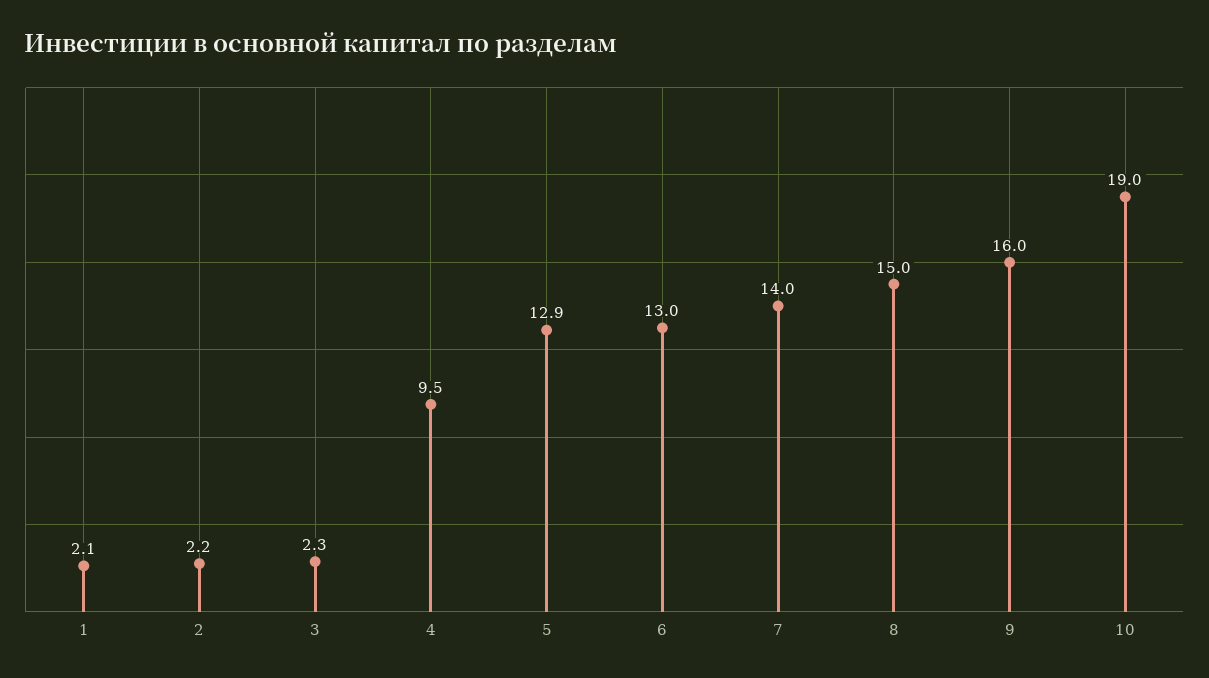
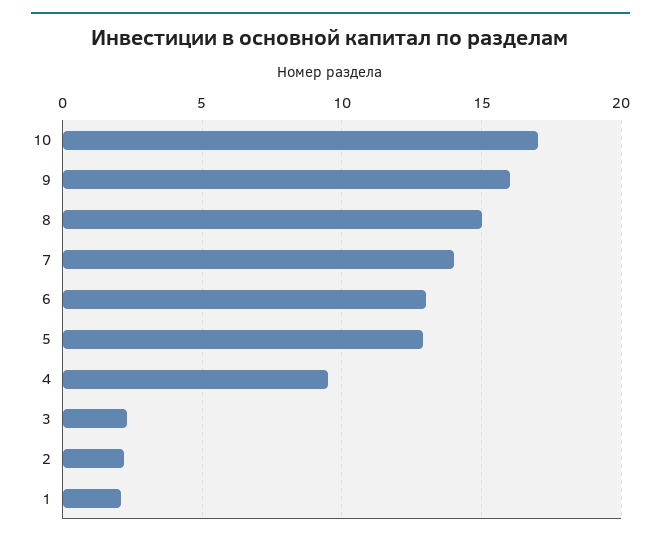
  {
    "1": 2.1,
    "2": 2.2,
    "3": 2.3,
    "4": 9.5,
    "5": 12.9,
    "6": 13,
    "7": 14,
    "8": 15,
    "9": 16,
-   "10": 19
+   "10": 17
  }

